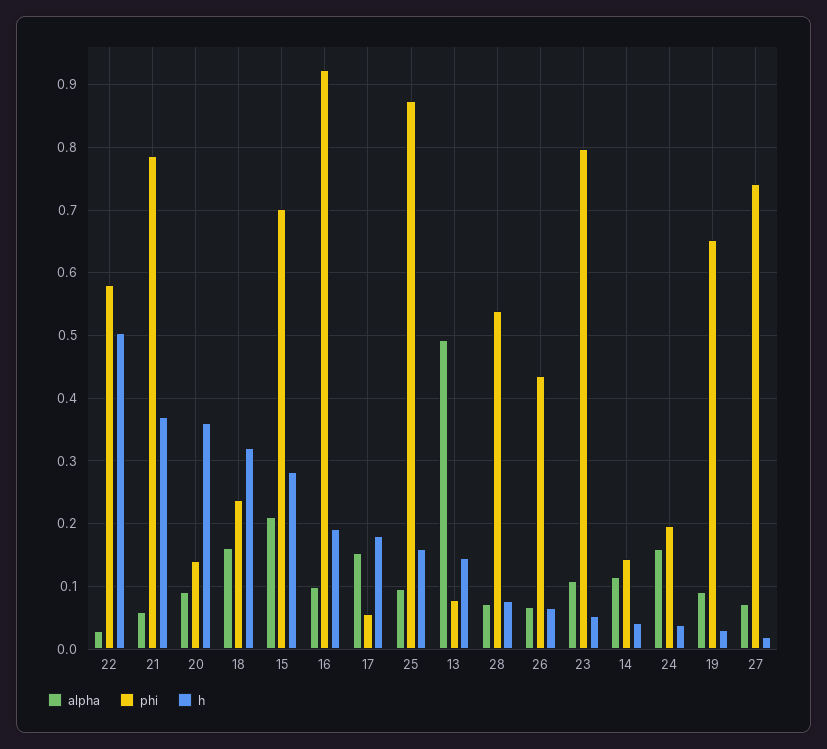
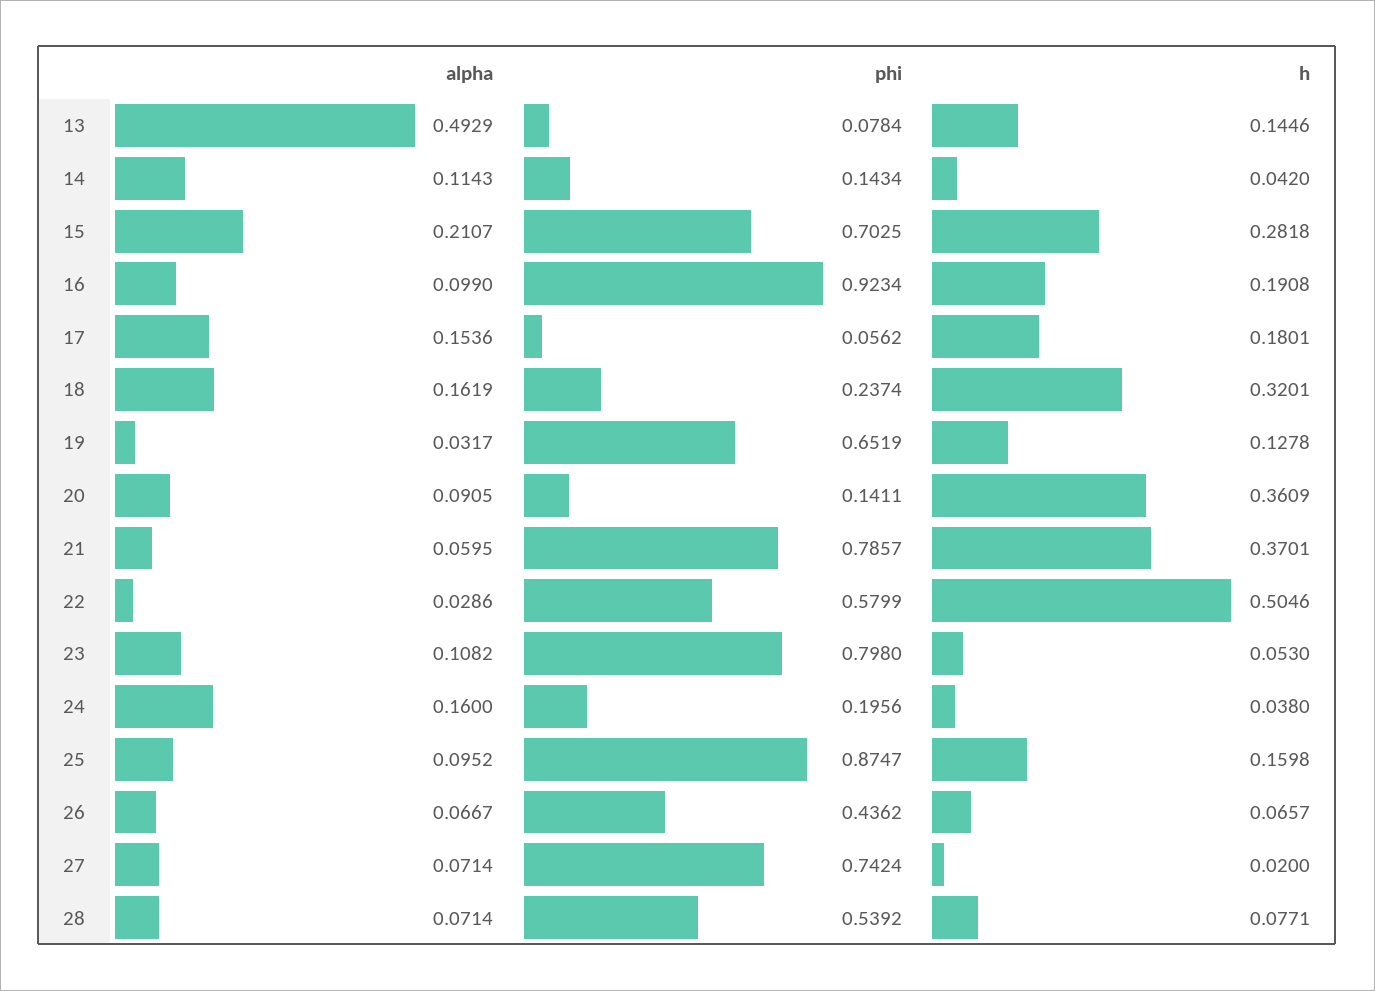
  {
    "alpha": {
      "22": 0.0286,
      "21": 0.0595,
      "20": 0.0905,
      "18": 0.1619,
      "15": 0.2107,
      "16": 0.099,
      "17": 0.1536,
      "25": 0.0952,
      "13": 0.4929,
      "28": 0.0714,
      "26": 0.0667,
      "23": 0.1082,
      "14": 0.1143,
      "24": 0.16,
-     "19": 0.09,
+     "19": 0.0317,
      "27": 0.0714
    },
    "phi": {
      "22": 0.5799,
      "21": 0.7857,
      "20": 0.1411,
      "18": 0.2374,
      "15": 0.7025,
      "16": 0.9234,
      "17": 0.0562,
      "25": 0.8747,
      "13": 0.0784,
      "28": 0.5392,
      "26": 0.4362,
      "23": 0.798,
      "14": 0.1434,
      "24": 0.1956,
      "19": 0.6519,
      "27": 0.7424
    },
    "h": {
      "22": 0.5046,
      "21": 0.3701,
      "20": 0.3609,
      "18": 0.3201,
      "15": 0.2818,
      "16": 0.1908,
      "17": 0.1801,
      "25": 0.1598,
      "13": 0.1446,
      "28": 0.0771,
      "26": 0.0657,
      "23": 0.053,
      "14": 0.042,
      "24": 0.038,
-     "19": 0.03,
+     "19": 0.1278,
      "27": 0.02
    }
  }

